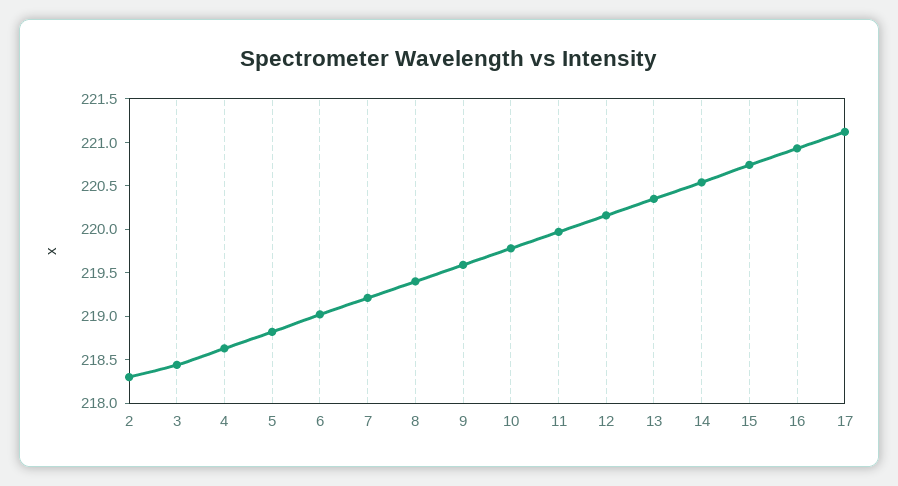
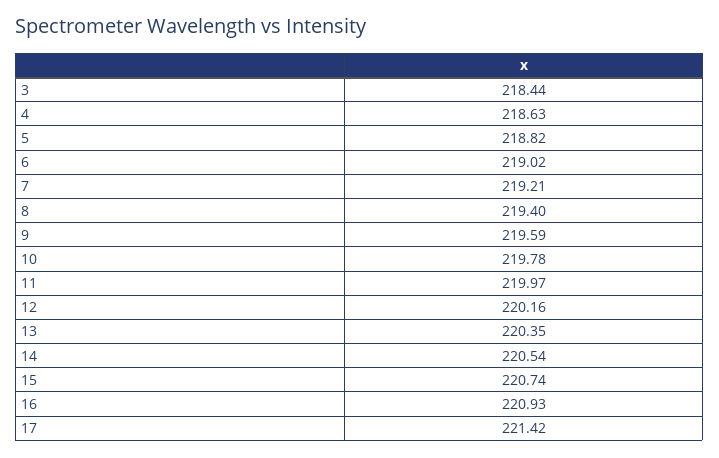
  {
-   "2": 218.3,
    "3": 218.44,
    "4": 218.63,
    "5": 218.82,
    "6": 219.02,
    "7": 219.21,
    "8": 219.4,
    "9": 219.59,
    "10": 219.78,
    "11": 219.97,
    "12": 220.16,
    "13": 220.35,
    "14": 220.54,
    "15": 220.74,
    "16": 220.93,
-   "17": 221.1
+   "17": 221.42
  }

